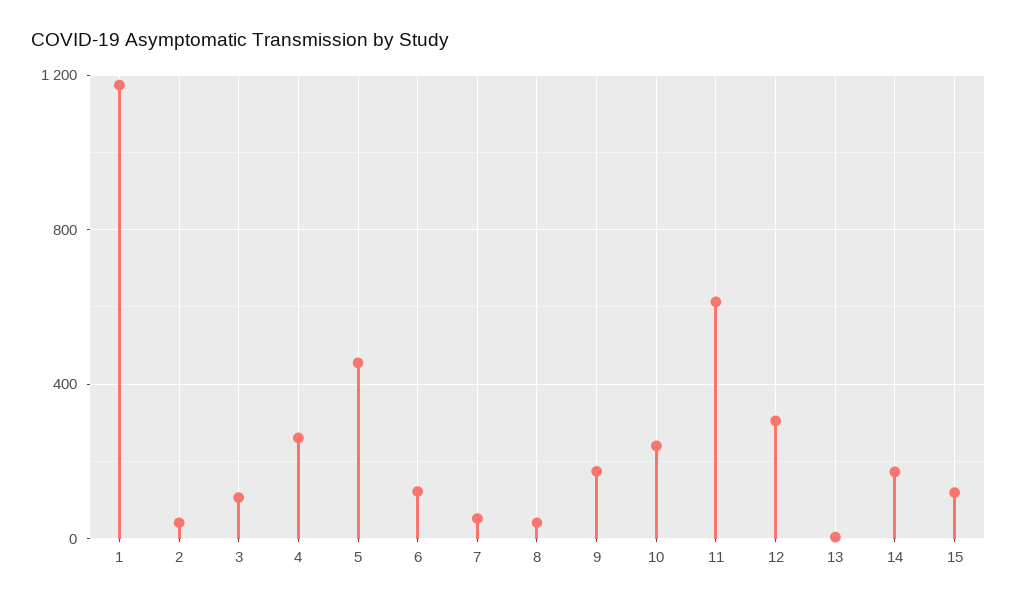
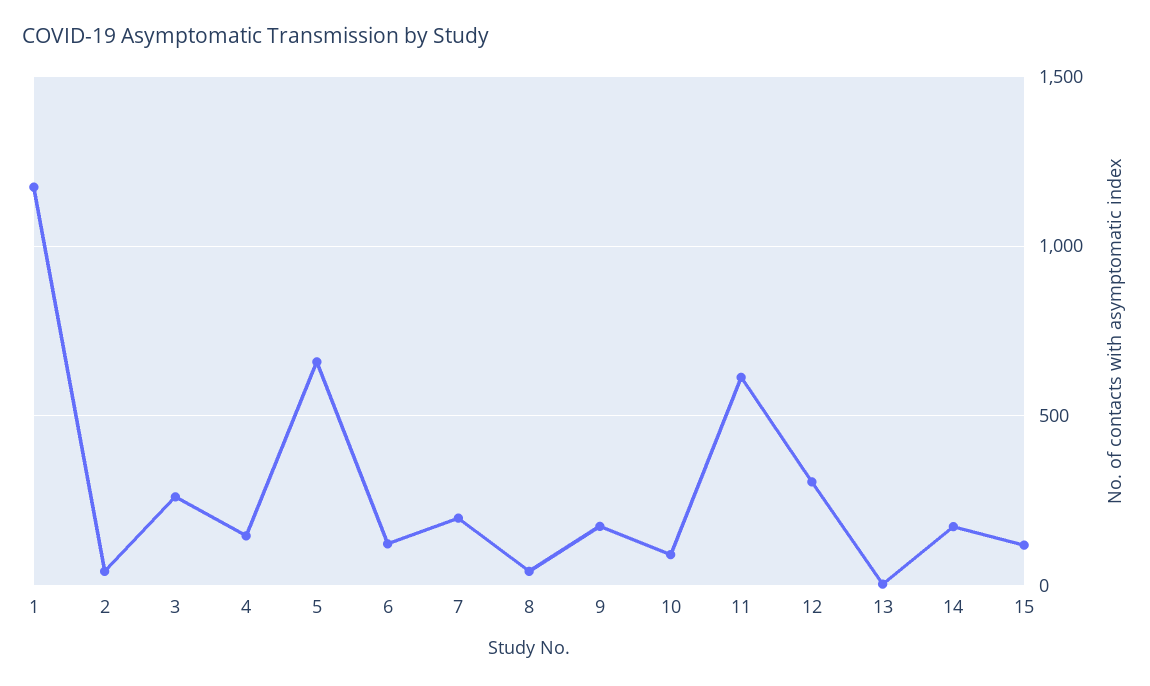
  {
    "1": 1150,
    "2": 50,
-   "3": 100,
+   "3": 250,
-   "4": 250,
+   "4": 150,
-   "5": 450,
+   "5": 650,
    "6": 100,
-   "7": 50,
+   "7": 200,
    "8": 50,
    "9": 150,
-   "10": 250,
+   "10": 100,
    "11": 600,
    "12": 300,
    "13": 0,
    "14": 150,
    "15": 100
  }

